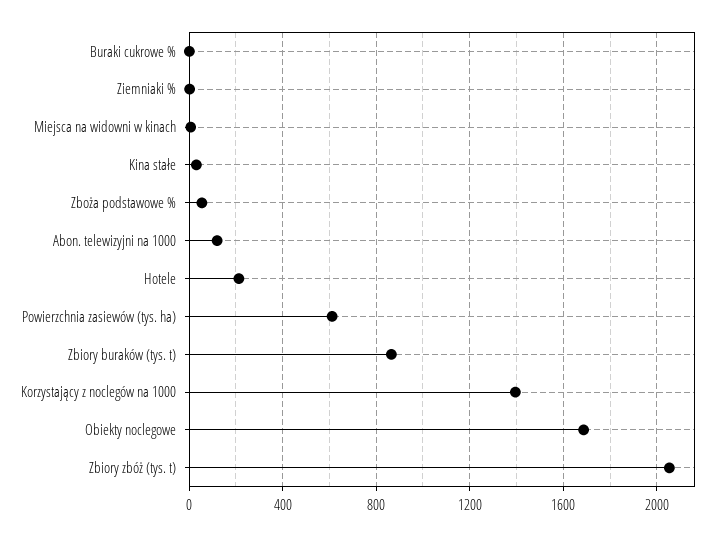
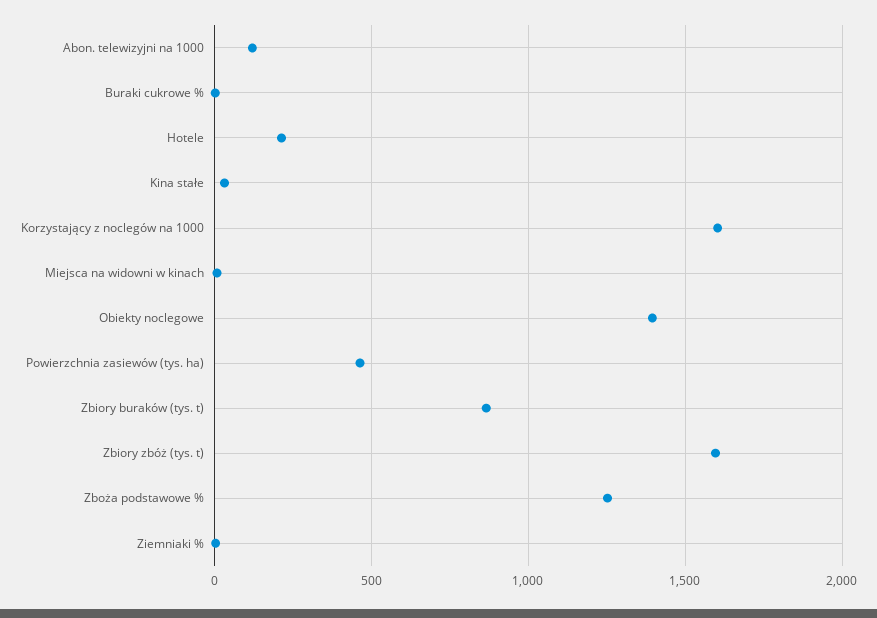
  {
    "Buraki cukrowe %": 0,
    "Ziemniaki %": 0,
    "Miejsca na widowni w kinach": 0,
    "Kina stałe": 50,
-   "Zboża podstawowe %": 50,
+   "Zboża podstawowe %": 1250,
    "Abon. telewizyjni na 1000": 100,
    "Hotele": 200,
-   "Powierzchnia zasiewów (tys. ha)": 600,
+   "Powierzchnia zasiewów (tys. ha)": 450,
    "Zbiory buraków (tys. t)": 850,
-   "Korzystający z noclegów na 1000": 1400,
+   "Korzystający z noclegów na 1000": 1600,
-   "Obiekty noclegowe": 1700,
+   "Obiekty noclegowe": 1400,
-   "Zbiory zbóż (tys. t)": 2050
+   "Zbiory zbóż (tys. t)": 1600
  }

